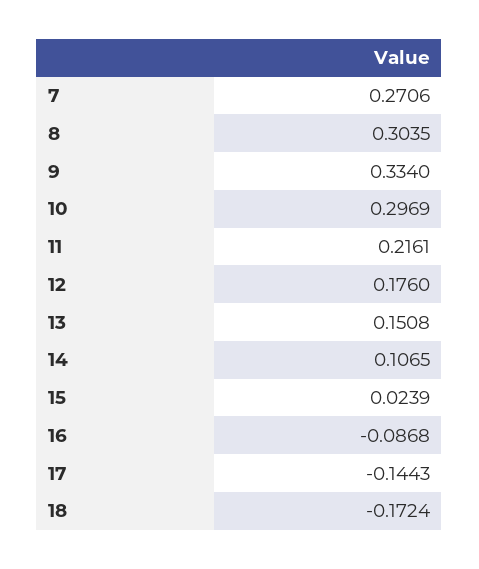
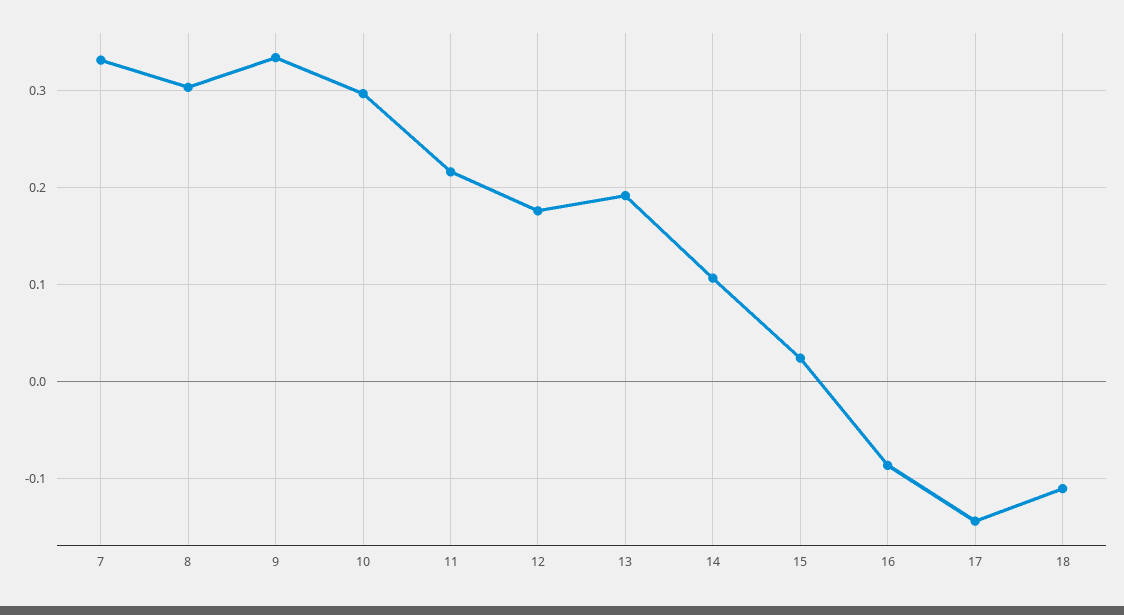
  {
-   "7": 0.2706,
+   "7": 0.33,
    "8": 0.3035,
    "9": 0.334,
    "10": 0.2969,
    "11": 0.2161,
    "12": 0.176,
-   "13": 0.1508,
+   "13": 0.19,
    "14": 0.1065,
    "15": 0.0239,
    "16": -0.0868,
    "17": -0.1443,
-   "18": -0.1724
+   "18": -0.11
  }

